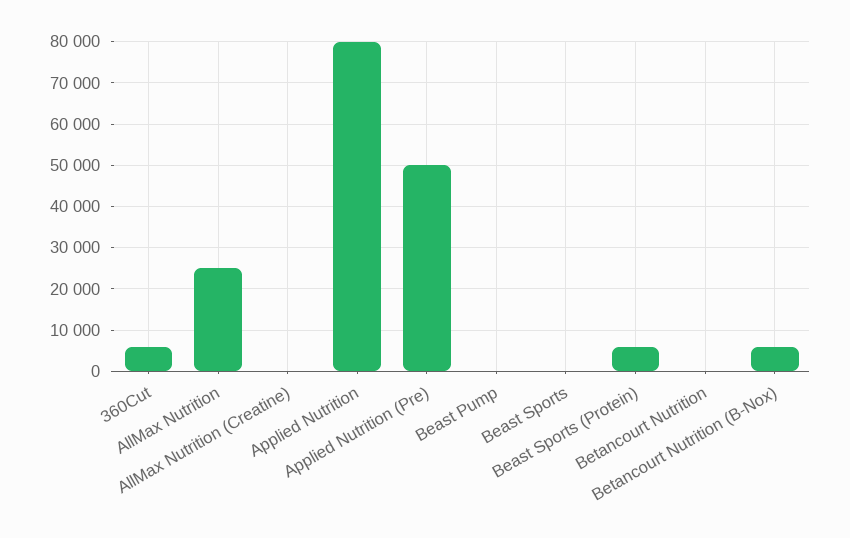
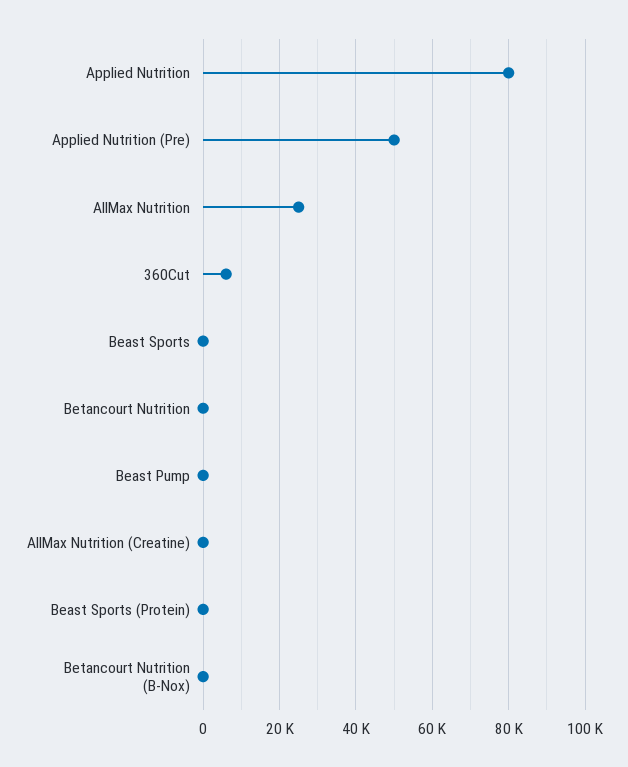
  {
    "360Cut": 6000,
    "AllMax Nutrition": 26000,
    "AllMax Nutrition (Creatine)": 0,
    "Applied Nutrition": 80000,
    "Applied Nutrition (Pre)": 50000,
    "Beast Pump": 0,
    "Beast Sports": 0,
-   "Beast Sports (Protein)": 6000,
+   "Beast Sports (Protein)": 0,
    "Betancourt Nutrition": 0,
-   "Betancourt Nutrition (B-Nox)": 6000
+   "Betancourt Nutrition (B-Nox)": 0
  }

